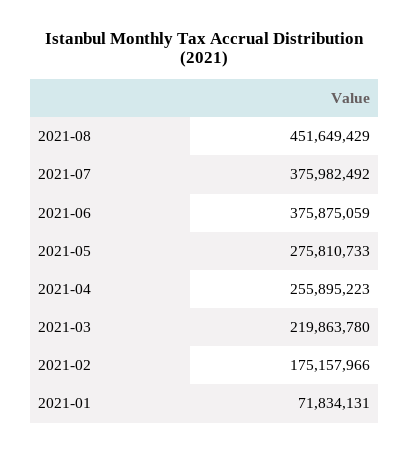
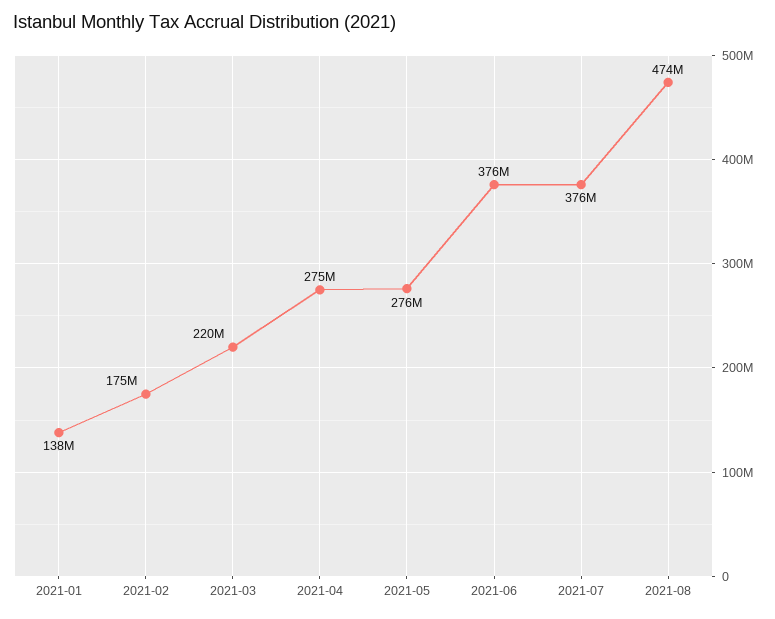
  {
-   "2021-08": 451649429,
+   "2021-08": 474000000,
    "2021-07": 375982492,
    "2021-06": 375875059,
    "2021-05": 275810733,
-   "2021-04": 255895223,
+   "2021-04": 275000000,
    "2021-03": 219863780,
    "2021-02": 175157966,
-   "2021-01": 71834131
+   "2021-01": 138000000
  }

